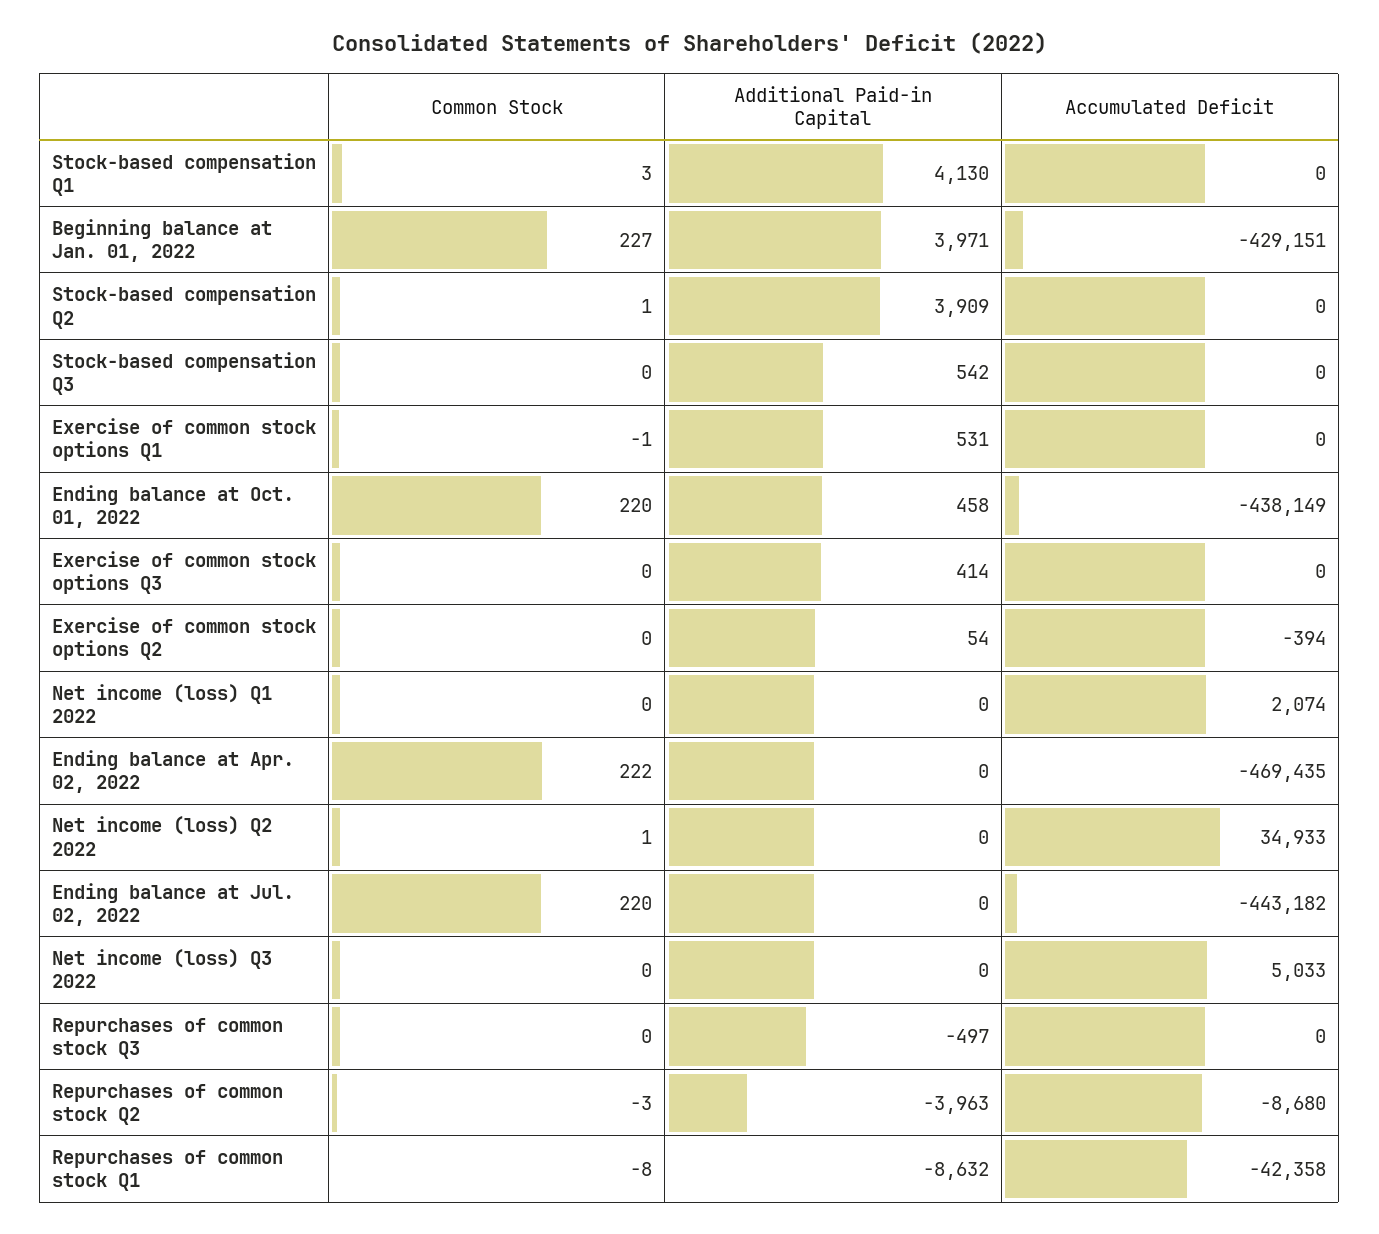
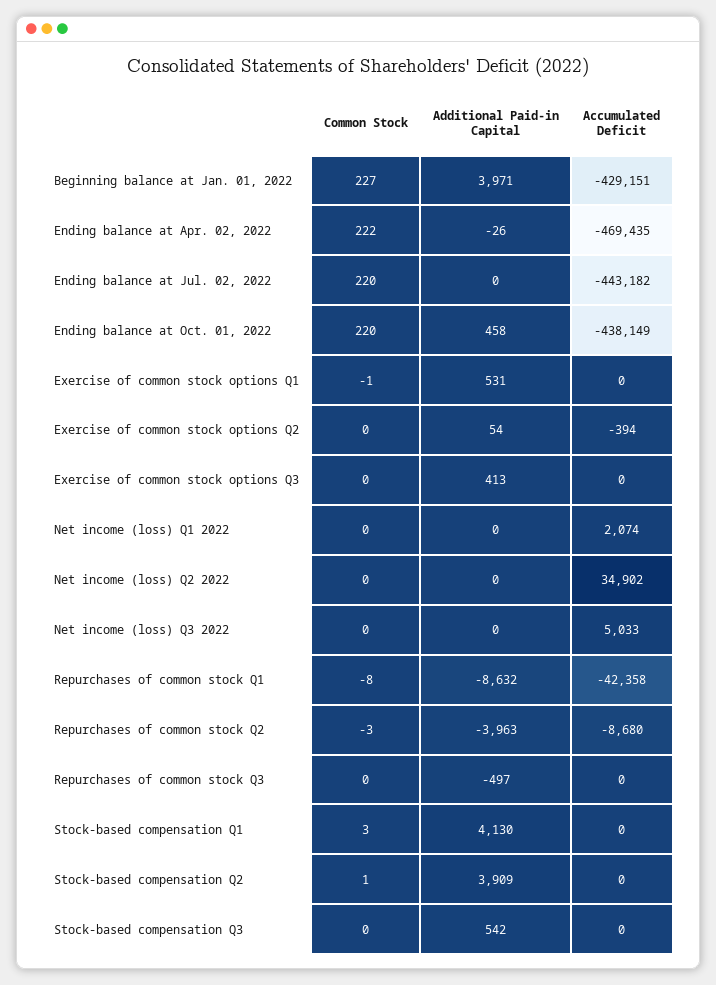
  {
    "Common Stock": {
      "Stock-based compensation Q1": 3,
      "Beginning balance at Jan. 01, 2022": 227,
      "Stock-based compensation Q2": 1,
      "Stock-based compensation Q3": 0,
      "Exercise of common stock options Q1": -1,
      "Ending balance at Oct. 01, 2022": 220,
      "Exercise of common stock options Q3": 0,
      "Exercise of common stock options Q2": 0,
      "Net income (loss) Q1 2022": 0,
      "Ending balance at Apr. 02, 2022": 222,
-     "Net income (loss) Q2 2022": 1,
+     "Net income (loss) Q2 2022": 0,
      "Ending balance at Jul. 02, 2022": 220,
      "Net income (loss) Q3 2022": 0,
      "Repurchases of common stock Q3": 0,
      "Repurchases of common stock Q2": -3,
      "Repurchases of common stock Q1": -8
    },
    "Additional Paid-in Capital": {
      "Stock-based compensation Q1": 4130,
      "Beginning balance at Jan. 01, 2022": 3971,
      "Stock-based compensation Q2": 3909,
      "Stock-based compensation Q3": 542,
      "Exercise of common stock options Q1": 531,
      "Ending balance at Oct. 01, 2022": 458,
-     "Exercise of common stock options Q3": 414,
+     "Exercise of common stock options Q3": 413,
      "Exercise of common stock options Q2": 54,
      "Net income (loss) Q1 2022": 0,
-     "Ending balance at Apr. 02, 2022": 0,
+     "Ending balance at Apr. 02, 2022": -26,
      "Net income (loss) Q2 2022": 0,
      "Ending balance at Jul. 02, 2022": 0,
      "Net income (loss) Q3 2022": 0,
      "Repurchases of common stock Q3": -497,
      "Repurchases of common stock Q2": -3963,
      "Repurchases of common stock Q1": -8632
    },
    "Accumulated Deficit": {
      "Stock-based compensation Q1": 0,
      "Beginning balance at Jan. 01, 2022": -429151,
      "Stock-based compensation Q2": 0,
      "Stock-based compensation Q3": 0,
      "Exercise of common stock options Q1": 0,
      "Ending balance at Oct. 01, 2022": -438149,
      "Exercise of common stock options Q3": 0,
      "Exercise of common stock options Q2": -394,
      "Net income (loss) Q1 2022": 2074,
      "Ending balance at Apr. 02, 2022": -469435,
-     "Net income (loss) Q2 2022": 34933,
+     "Net income (loss) Q2 2022": 34902,
      "Ending balance at Jul. 02, 2022": -443182,
      "Net income (loss) Q3 2022": 5033,
      "Repurchases of common stock Q3": 0,
      "Repurchases of common stock Q2": -8680,
      "Repurchases of common stock Q1": -42358
    }
  }

